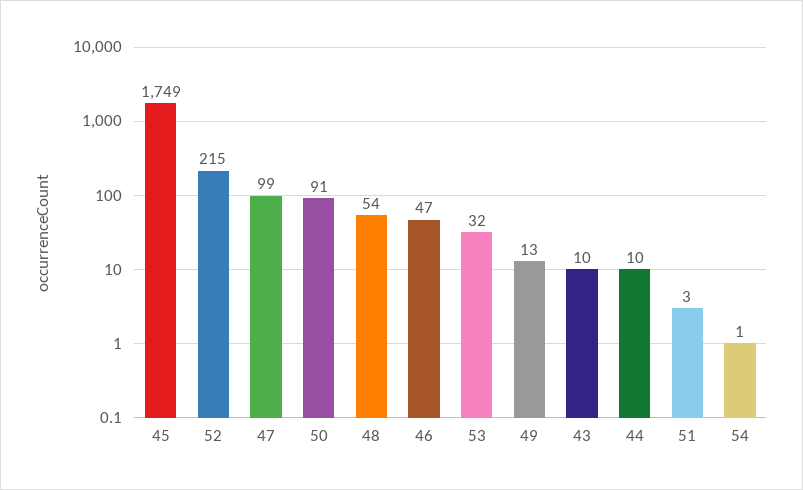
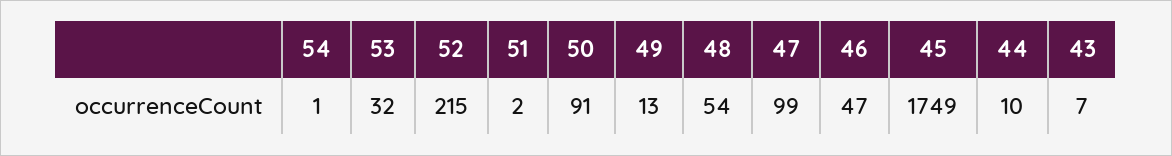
  {
    "45": 1749,
    "52": 215,
    "47": 99,
    "50": 91,
    "48": 54,
    "46": 47,
    "53": 32,
    "49": 13,
-   "43": 10,
+   "43": 7,
    "44": 10,
-   "51": 3,
+   "51": 2,
    "54": 1
  }

